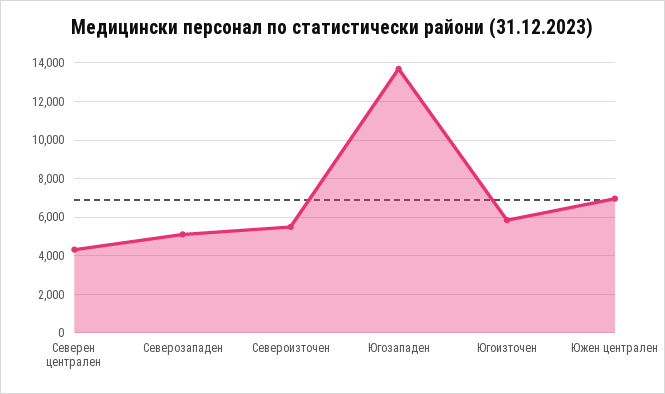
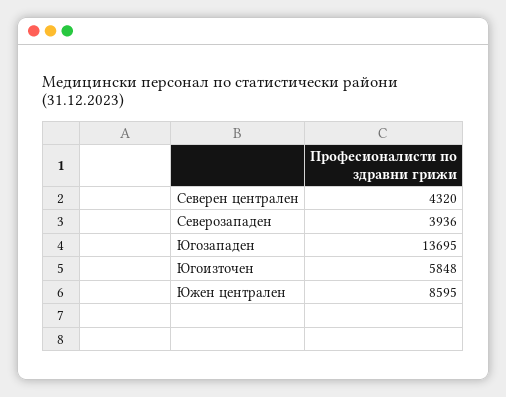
  {
    "Северен централен": 4320,
-   "Северозападен": 5000,
+   "Северозападен": 3936,
-   "Североизточен": 5500,
    "Югозападен": 13695,
    "Югоизточен": 5848,
-   "Южен централен": 7000
+   "Южен централен": 8595
  }

